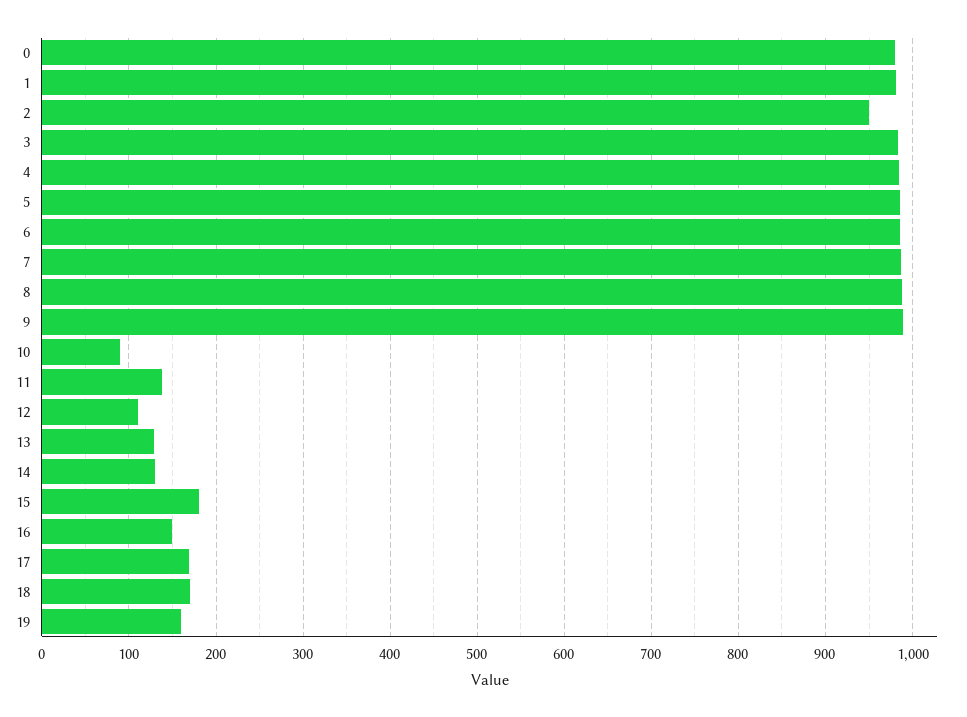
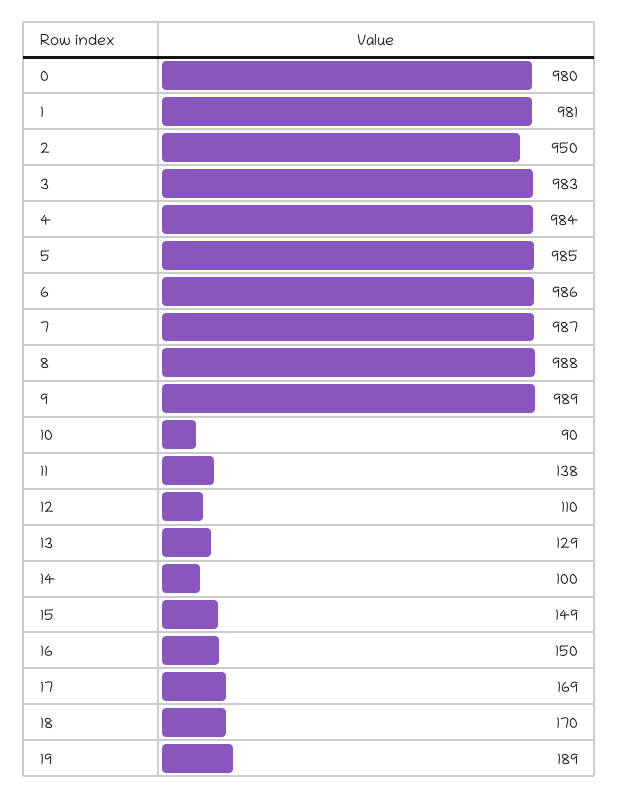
  {
    "0": 980,
    "1": 981,
    "2": 950,
    "3": 983,
    "4": 984,
    "5": 985,
    "6": 986,
    "7": 987,
    "8": 988,
    "9": 989,
    "10": 90,
    "11": 138,
    "12": 110,
    "13": 129,
-   "14": 130,
+   "14": 100,
-   "15": 180,
+   "15": 149,
    "16": 150,
    "17": 169,
    "18": 170,
-   "19": 160
+   "19": 189
  }

